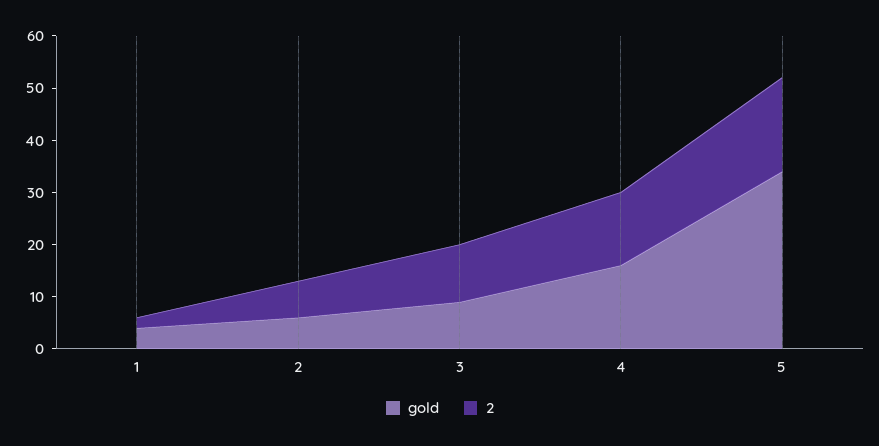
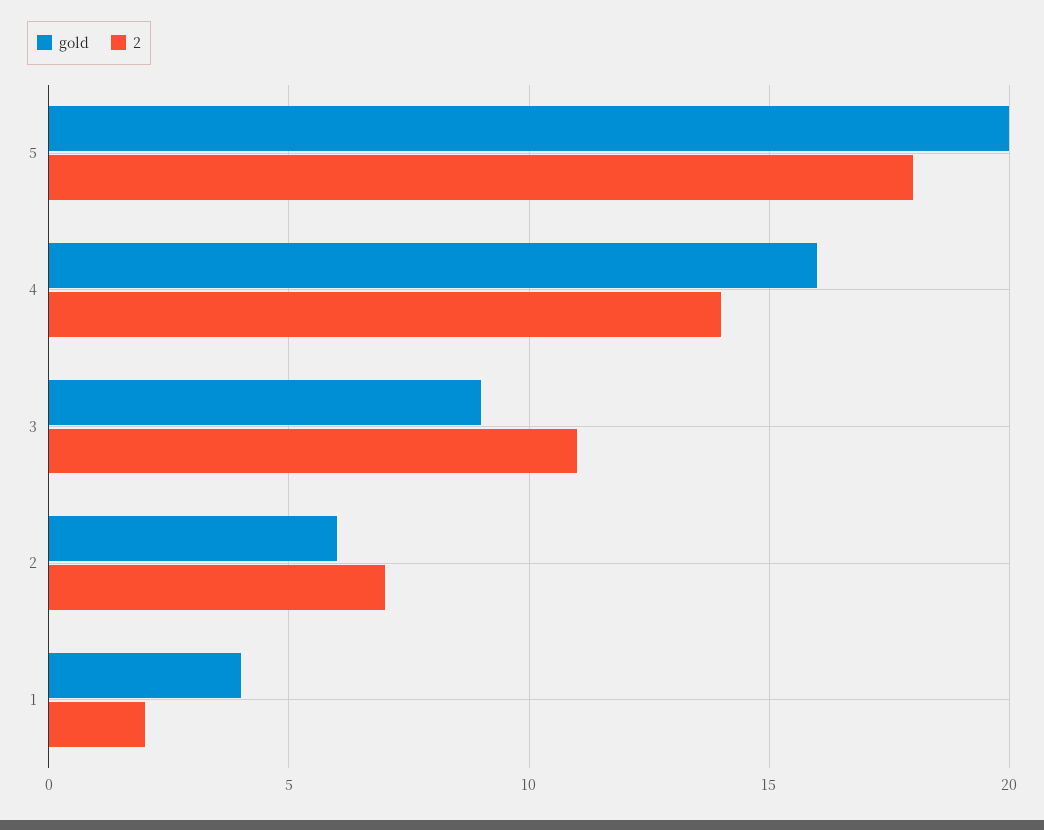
  {
    "gold": {
      "1": 4,
      "2": 6,
      "3": 9,
      "4": 16,
-     "5": 35
+     "5": 20
    },
    "2": {
      "1": 2,
      "2": 7,
      "3": 11,
      "4": 14,
      "5": 18
    }
  }

